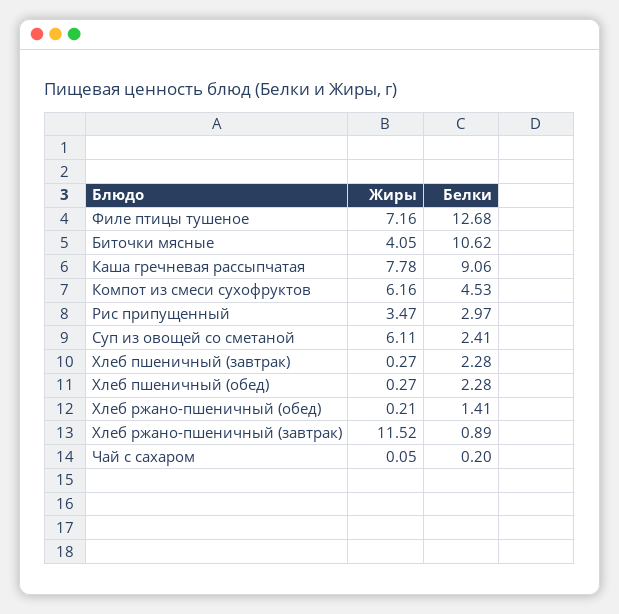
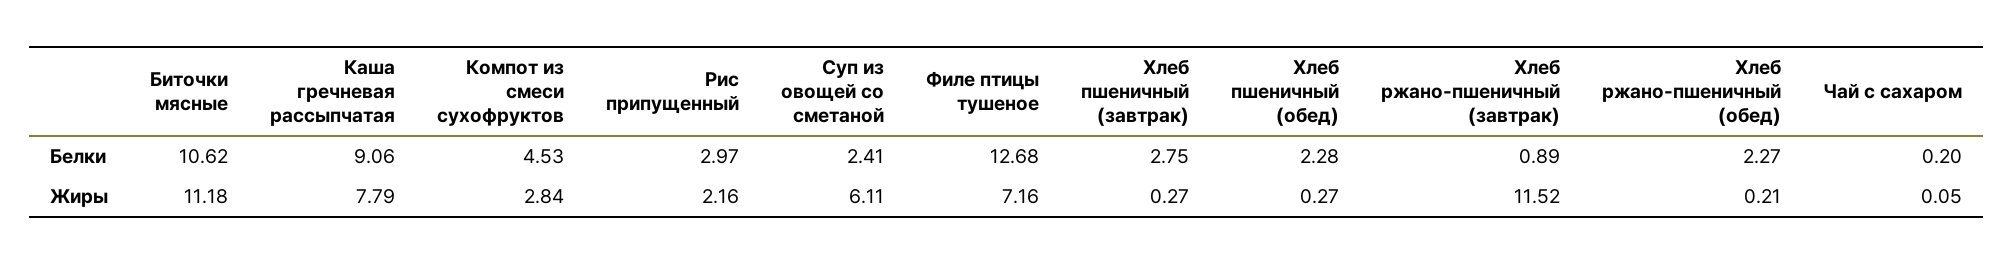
  {
    "Жиры": {
      "Филе птицы тушеное": 7.16,
-     "Биточки мясные": 4.05,
+     "Биточки мясные": 11.18,
-     "Каша гречневая рассыпчатая": 7.78,
+     "Каша гречневая рассыпчатая": 7.79,
-     "Компот из смеси сухофруктов": 6.16,
+     "Компот из смеси сухофруктов": 2.84,
-     "Рис припущенный": 3.47,
+     "Рис припущенный": 2.16,
      "Суп из овощей со сметаной": 6.11,
      "Хлеб пшеничный (завтрак)": 0.27,
      "Хлеб пшеничный (обед)": 0.27,
      "Хлеб ржано-пшеничный (обед)": 0.21,
      "Хлеб ржано-пшеничный (завтрак)": 11.52,
      "Чай с сахаром": 0.05
    },
    "Белки": {
      "Филе птицы тушеное": 12.68,
      "Биточки мясные": 10.62,
      "Каша гречневая рассыпчатая": 9.06,
      "Компот из смеси сухофруктов": 4.53,
      "Рис припущенный": 2.97,
      "Суп из овощей со сметаной": 2.41,
-     "Хлеб пшеничный (завтрак)": 2.28,
+     "Хлеб пшеничный (завтрак)": 2.75,
      "Хлеб пшеничный (обед)": 2.28,
-     "Хлеб ржано-пшеничный (обед)": 1.41,
+     "Хлеб ржано-пшеничный (обед)": 2.27,
      "Хлеб ржано-пшеничный (завтрак)": 0.89,
      "Чай с сахаром": 0.2
    }
  }

